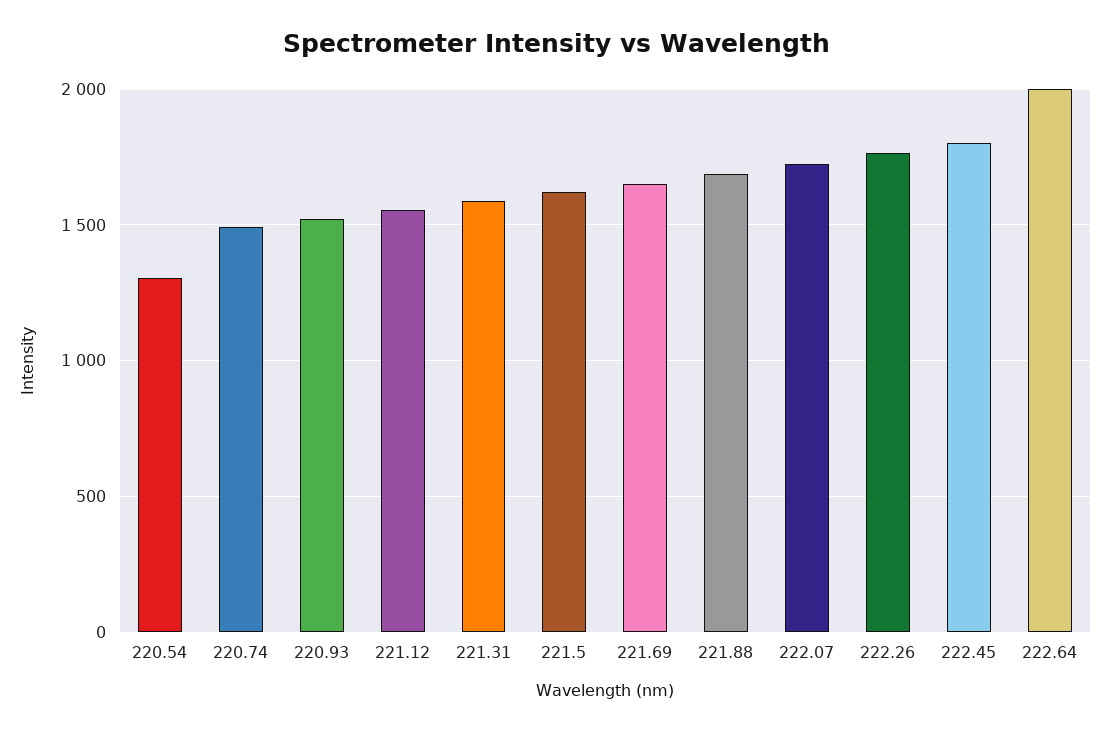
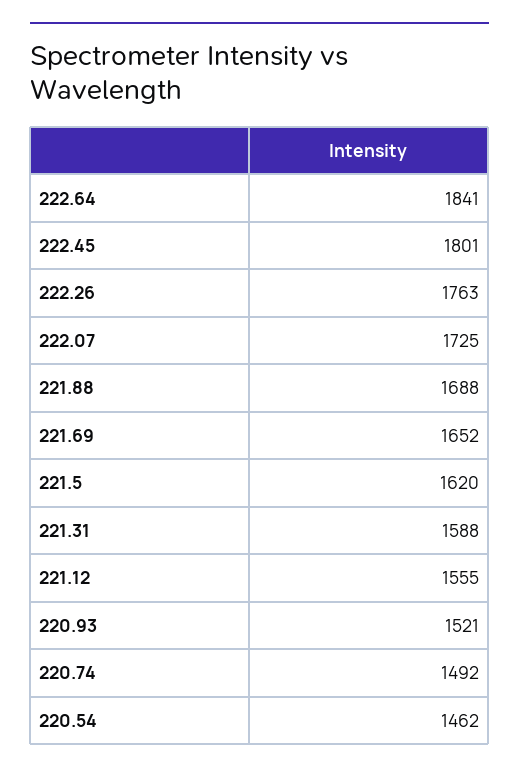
  {
-   "220.54": 1300,
+   "220.54": 1462,
    "220.74": 1492,
    "220.93": 1521,
    "221.12": 1555,
    "221.31": 1588,
    "221.5": 1620,
    "221.69": 1652,
    "221.88": 1688,
    "222.07": 1725,
    "222.26": 1763,
    "222.45": 1801,
-   "222.64": 2000
+   "222.64": 1841
  }

